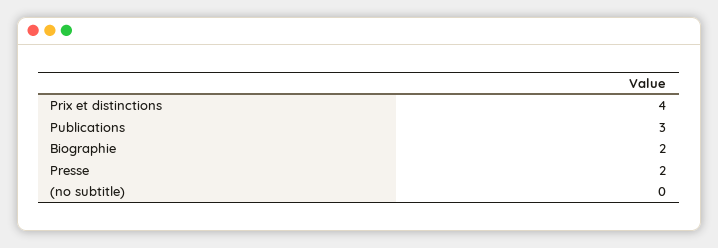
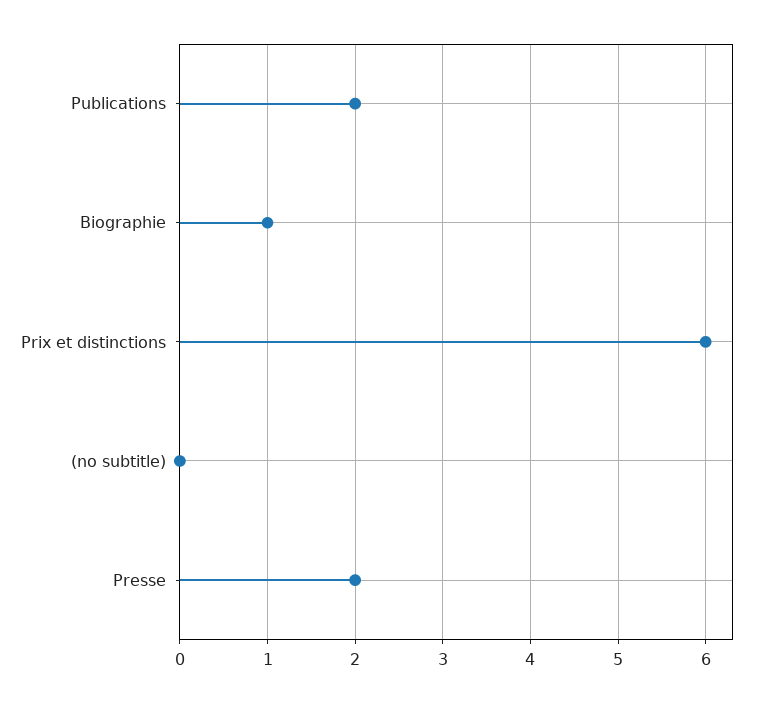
  {
-   "Prix et distinctions": 4,
+   "Prix et distinctions": 6,
-   "Publications": 3,
+   "Publications": 2,
-   "Biographie": 2,
+   "Biographie": 1,
    "Presse": 2,
    "(no subtitle)": 0
  }

